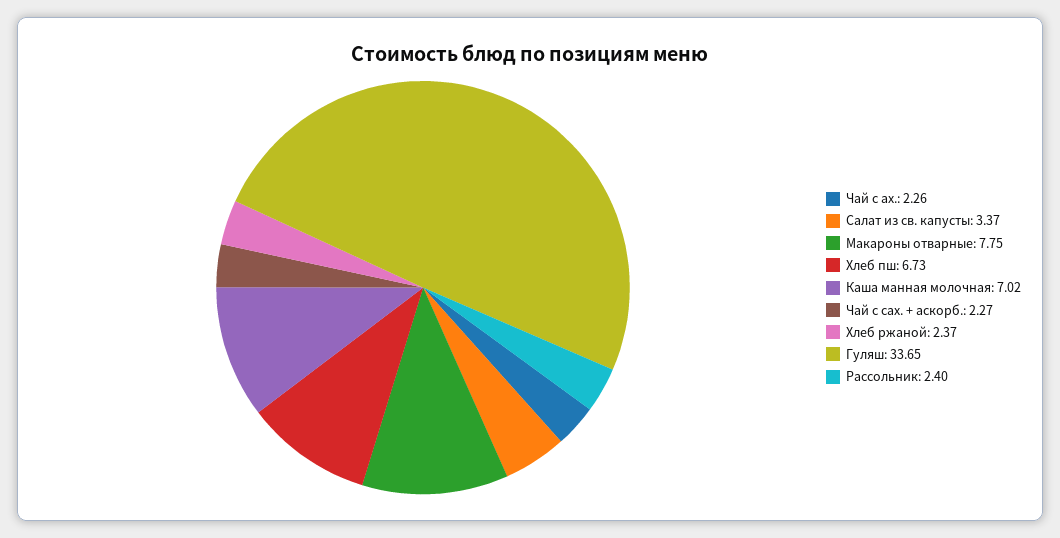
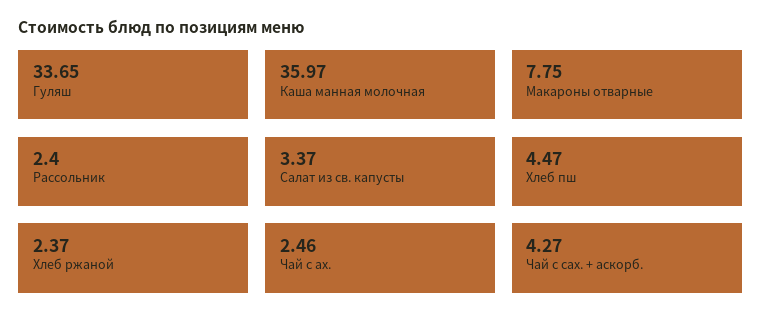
  {
-   "Чай с ах.": 2.26,
+   "Чай с ах.": 2.46,
    "Салат из св. капусты": 3.37,
    "Макароны отварные": 7.75,
-   "Хлеб пш": 6.73,
+   "Хлеб пш": 4.47,
-   "Каша манная молочная": 7.02,
+   "Каша манная молочная": 35.97,
-   "Чай с сах. + аскорб.": 2.27,
+   "Чай с сах. + аскорб.": 4.27,
    "Хлеб ржаной": 2.37,
    "Гуляш": 33.65,
    "Рассольник": 2.4
  }

